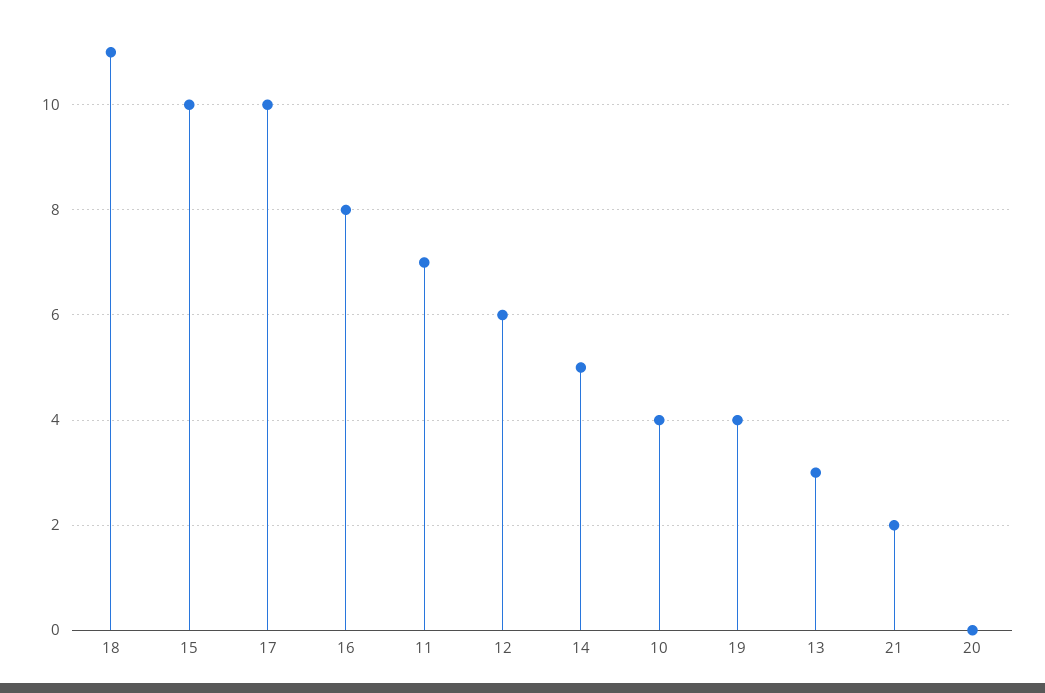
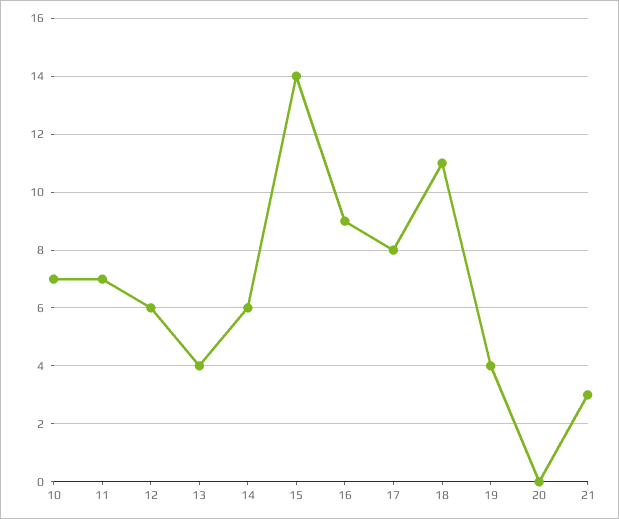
  {
    "18": 11,
-   "15": 10,
+   "15": 14,
-   "17": 10,
+   "17": 8,
-   "16": 8,
+   "16": 9,
    "11": 7,
    "12": 6,
-   "14": 5,
+   "14": 6,
-   "10": 4,
+   "10": 7,
    "19": 4,
-   "13": 3,
+   "13": 4,
-   "21": 2,
+   "21": 3,
    "20": 0
  }

